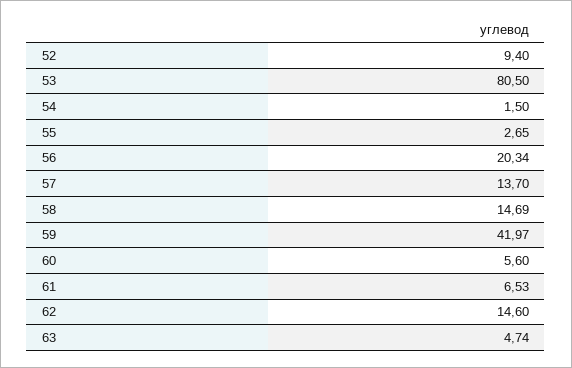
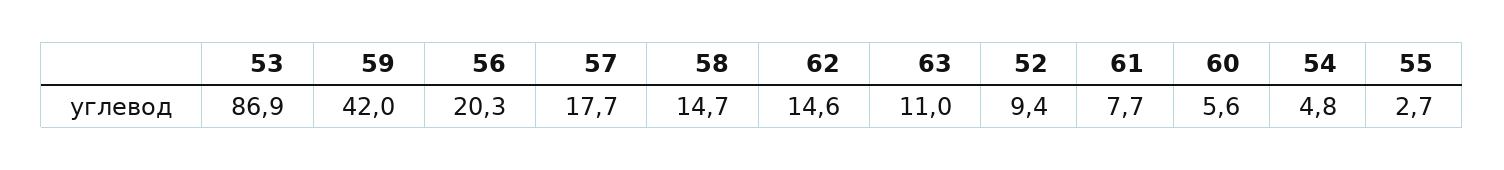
  {
    "52": 9.4,
-   "53": 80.5,
+   "53": 86.9,
-   "54": 1.5,
+   "54": 4.8,
    "55": 2.65,
    "56": 20.34,
-   "57": 13.7,
+   "57": 17.7,
    "58": 14.69,
    "59": 41.97,
    "60": 5.6,
-   "61": 6.53,
+   "61": 7.7,
    "62": 14.6,
-   "63": 4.74
+   "63": 11
  }

